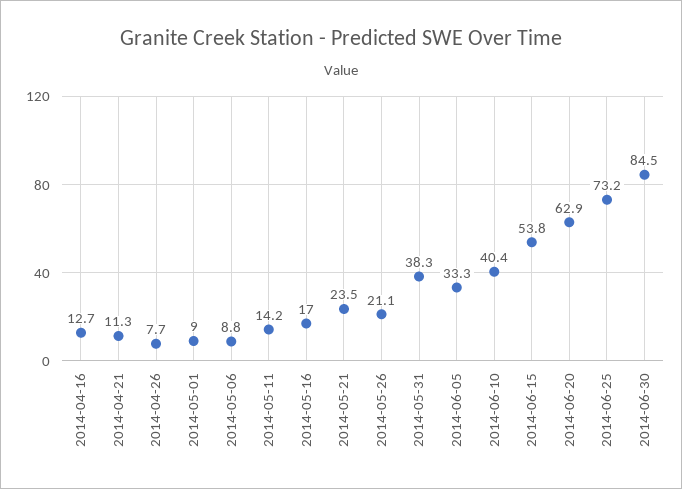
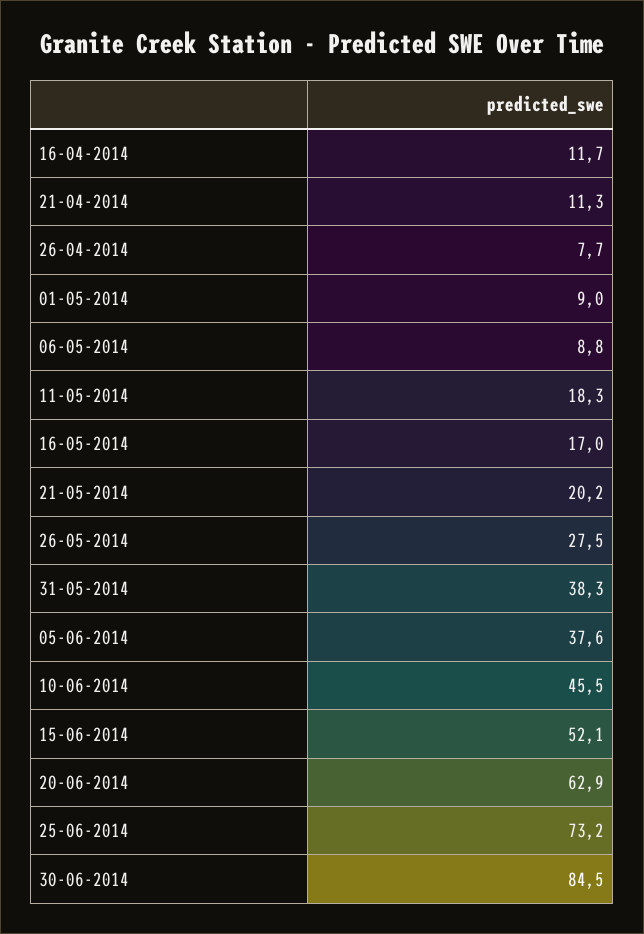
  {
-   "2014-04-16": 12.7,
+   "2014-04-16": 11.7,
    "2014-04-21": 11.3,
    "2014-04-26": 7.7,
    "2014-05-01": 9,
    "2014-05-06": 8.8,
-   "2014-05-11": 14.2,
+   "2014-05-11": 18.3,
    "2014-05-16": 17,
-   "2014-05-21": 23.5,
+   "2014-05-21": 20.2,
-   "2014-05-26": 21.1,
+   "2014-05-26": 27.5,
    "2014-05-31": 38.3,
-   "2014-06-05": 33.3,
+   "2014-06-05": 37.6,
-   "2014-06-10": 40.4,
+   "2014-06-10": 45.5,
-   "2014-06-15": 53.8,
+   "2014-06-15": 52.1,
    "2014-06-20": 62.9,
    "2014-06-25": 73.2,
    "2014-06-30": 84.5
  }

